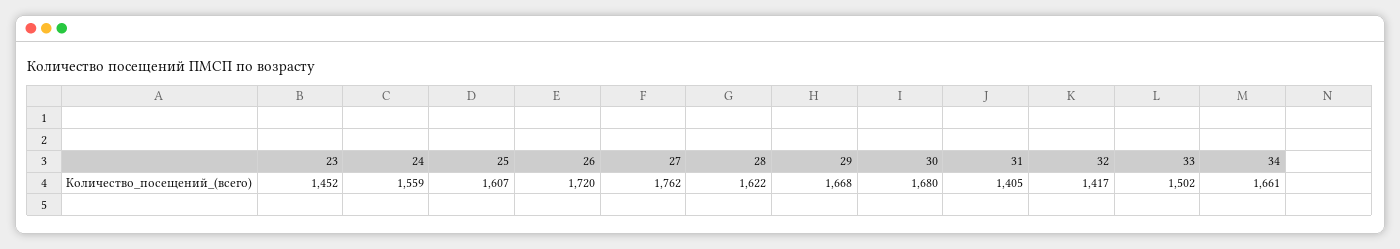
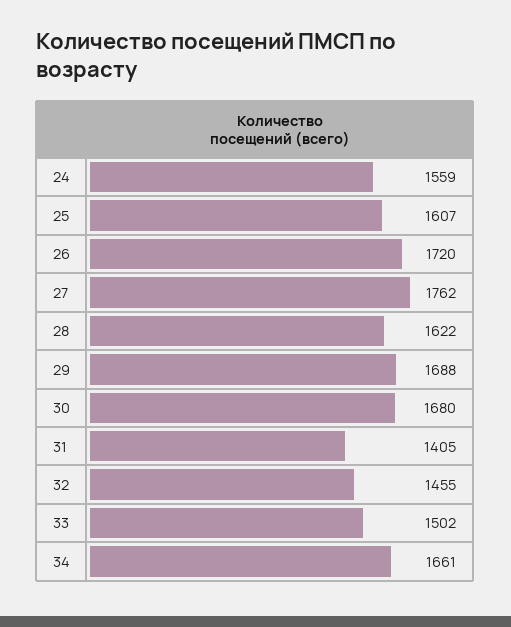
  {
-   "23": 1452,
    "24": 1559,
    "25": 1607,
    "26": 1720,
    "27": 1762,
    "28": 1622,
-   "29": 1668,
+   "29": 1688,
    "30": 1680,
    "31": 1405,
-   "32": 1417,
+   "32": 1455,
    "33": 1502,
    "34": 1661
  }

